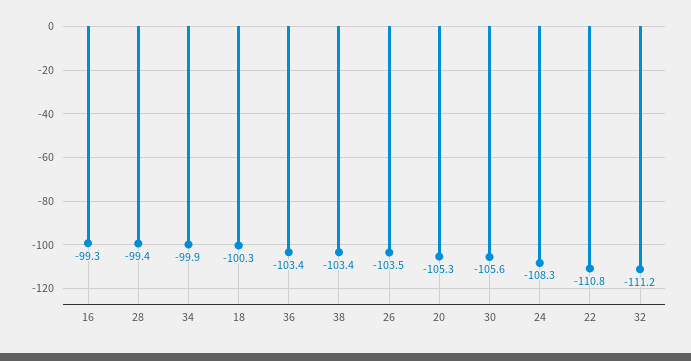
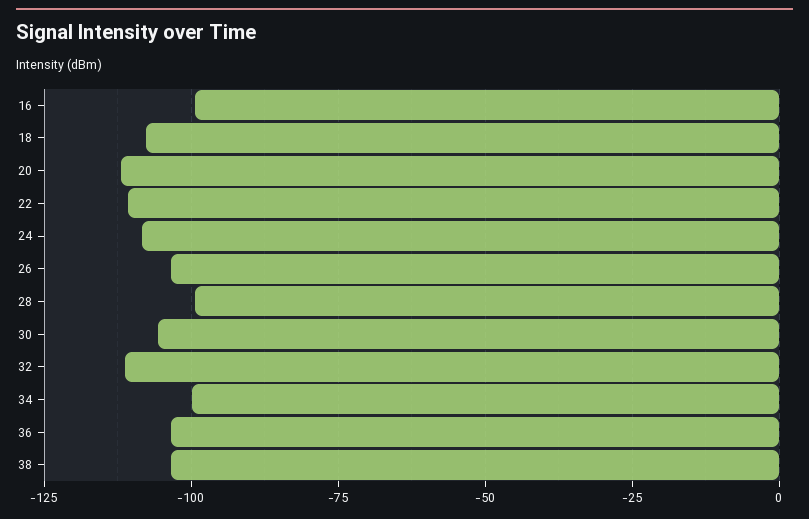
  {
    "16": -99.3,
    "28": -99.4,
    "34": -99.9,
-   "18": -100.3,
+   "18": -107.5,
    "36": -103.4,
    "38": -103.4,
    "26": -103.5,
-   "20": -105.3,
+   "20": -112.5,
    "30": -105.6,
    "24": -108.3,
    "22": -110.8,
    "32": -111.2
  }

